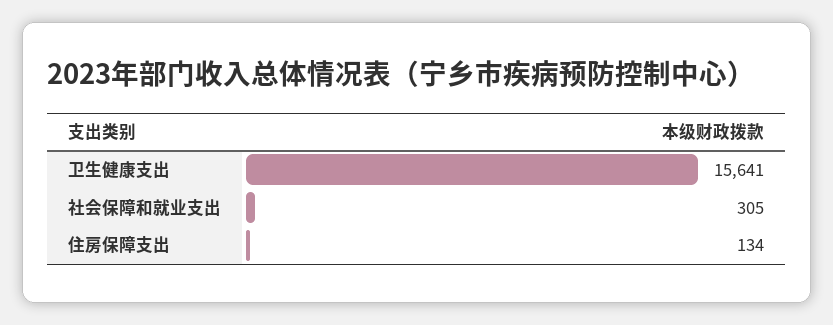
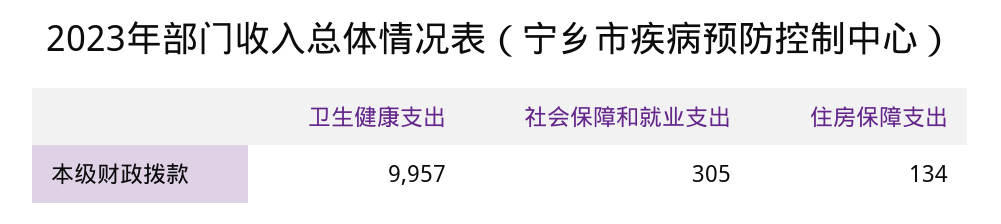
  {
-   "卫生健康支出": 15641,
+   "卫生健康支出": 9957,
    "社会保障和就业支出": 305,
    "住房保障支出": 134
  }

